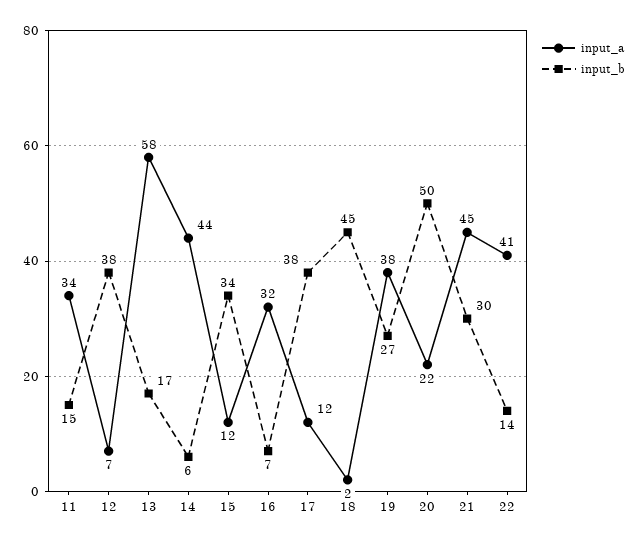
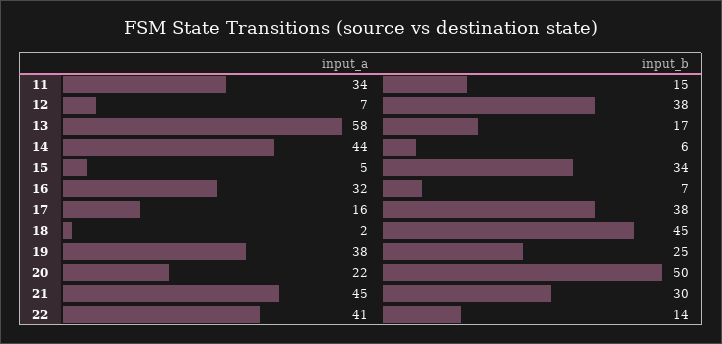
  {
    "input_a": {
      "11": 34,
      "12": 7,
      "13": 58,
      "14": 44,
-     "15": 12,
+     "15": 5,
      "16": 32,
-     "17": 12,
+     "17": 16,
      "18": 2,
      "19": 38,
      "20": 22,
      "21": 45,
      "22": 41
    },
    "input_b": {
      "11": 15,
      "12": 38,
      "13": 17,
      "14": 6,
      "15": 34,
      "16": 7,
      "17": 38,
      "18": 45,
-     "19": 27,
+     "19": 25,
      "20": 50,
      "21": 30,
      "22": 14
    }
  }

